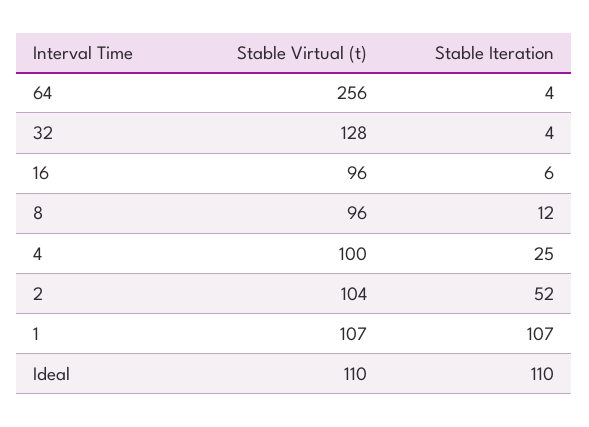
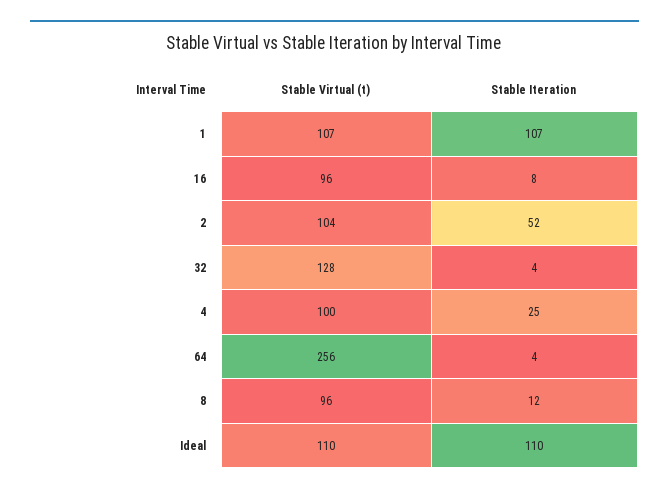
  {
    "Stable Virtual (t)": {
      "64": 256,
      "32": 128,
      "16": 96,
      "8": 96,
      "4": 100,
      "2": 104,
      "1": 107,
      "Ideal": 110
    },
    "Stable Iteration": {
      "64": 4,
      "32": 4,
-     "16": 6,
+     "16": 8,
      "8": 12,
      "4": 25,
      "2": 52,
      "1": 107,
      "Ideal": 110
    }
  }

